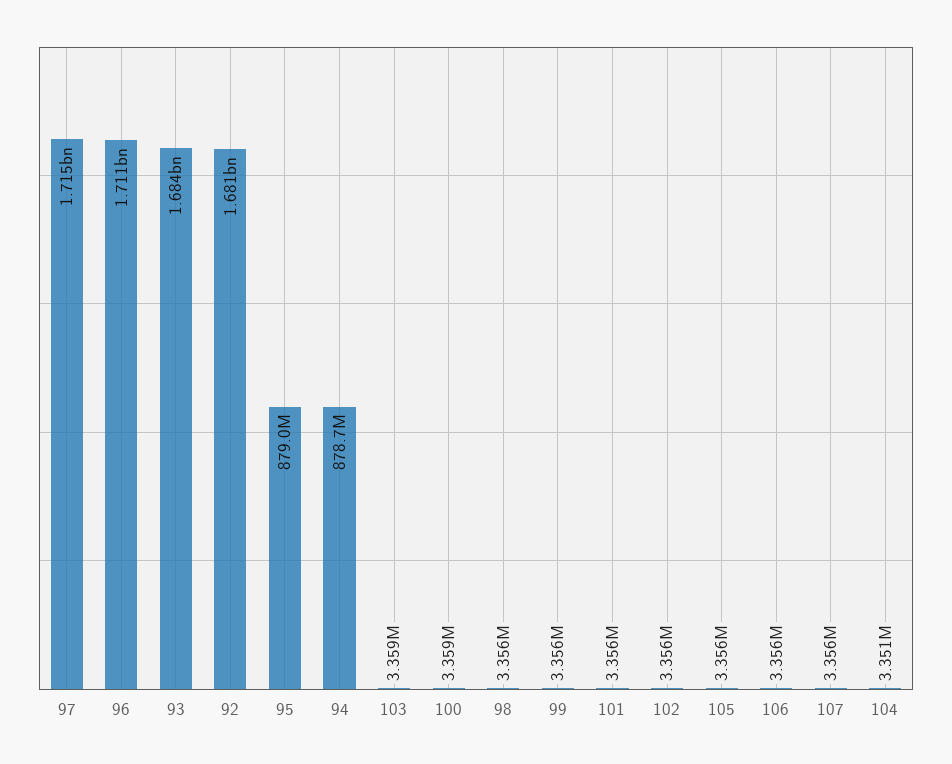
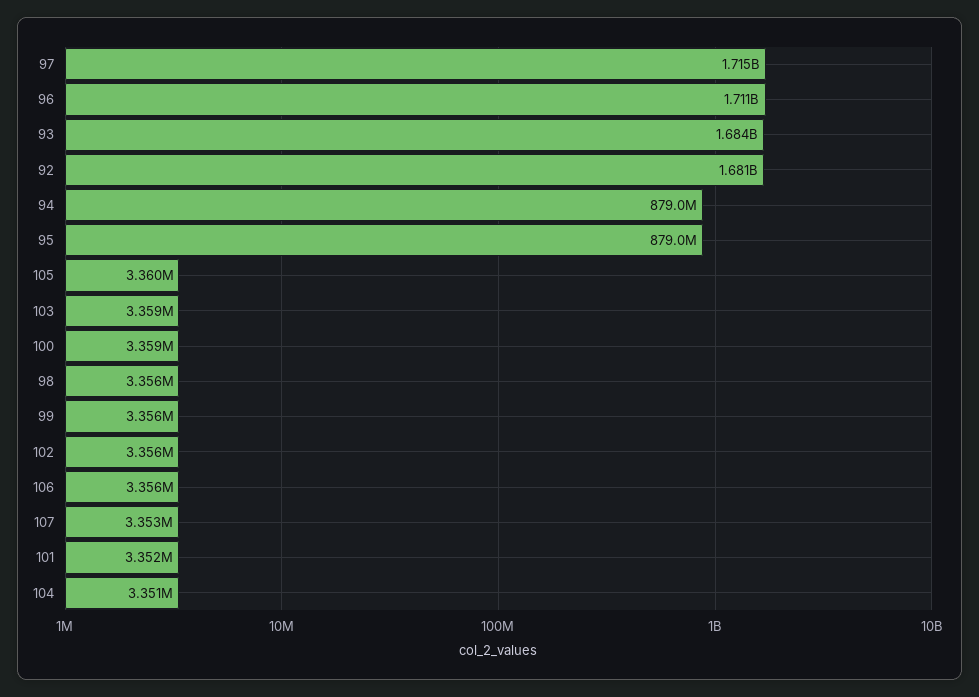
  {
    "97": 1715000000,
    "96": 1711000000,
    "93": 1684000000,
    "92": 1681000000,
    "95": 879000000,
-   "94": 878700000,
+   "94": 879000000,
    "103": 3359000,
    "100": 3359000,
    "98": 3356000,
    "99": 3356000,
-   "101": 3356000,
+   "101": 3352000,
    "102": 3356000,
-   "105": 3356000,
+   "105": 3360000,
    "106": 3356000,
-   "107": 3356000,
+   "107": 3353000,
    "104": 3351000
  }

